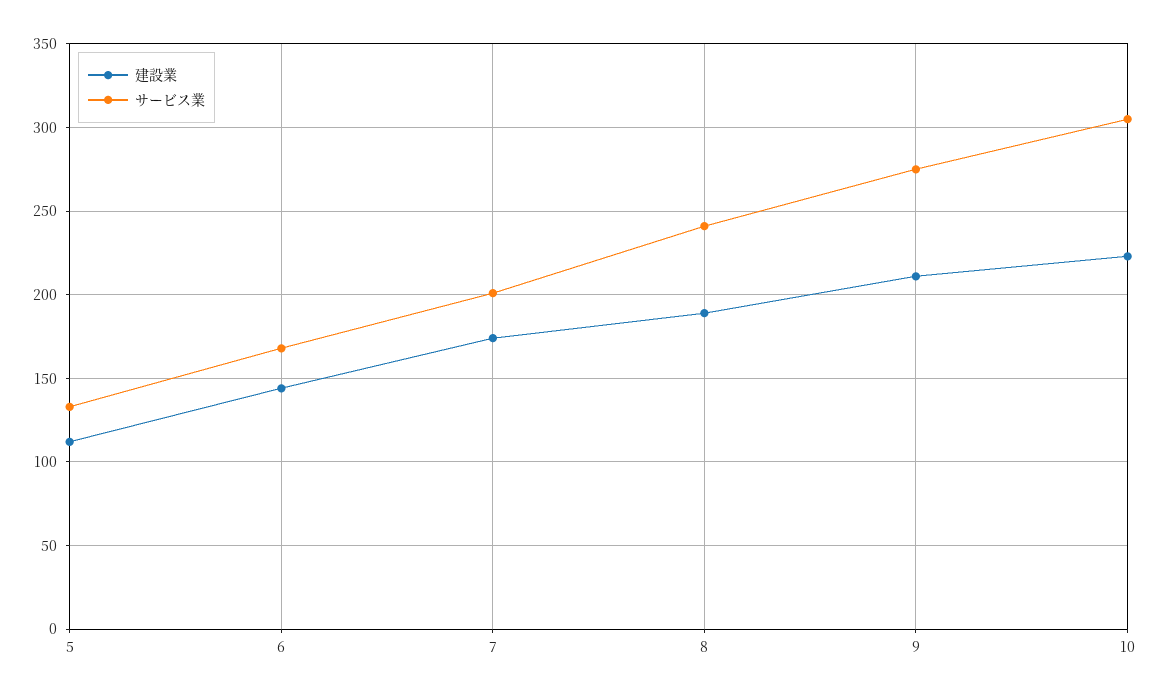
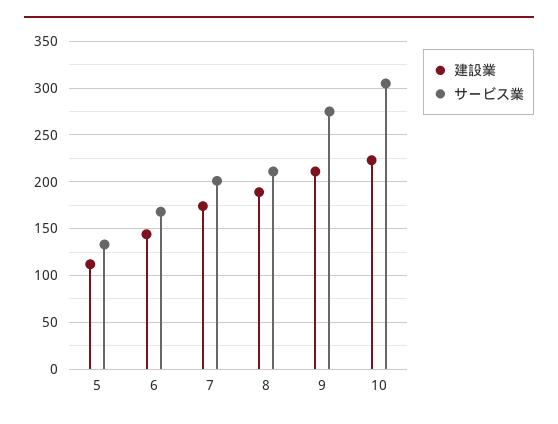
  {
    "建設業": {
      "5": 110,
      "6": 145,
      "7": 175,
      "8": 190,
      "9": 210,
      "10": 225
    },
    "サービス業": {
      "5": 135,
      "6": 170,
      "7": 200,
-     "8": 240,
+     "8": 210,
      "9": 275,
      "10": 305
    }
  }

